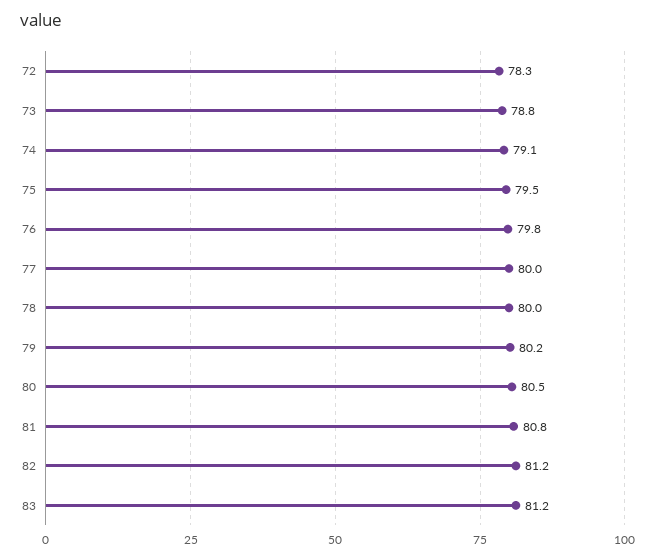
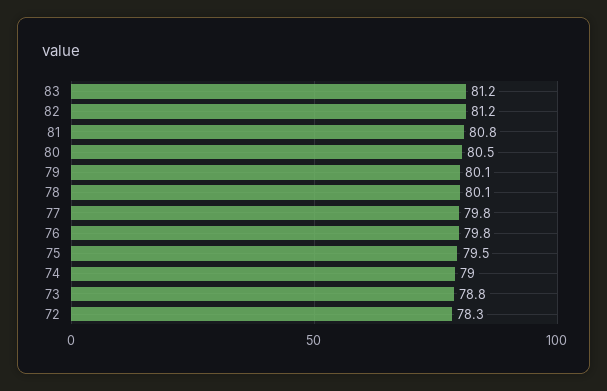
  {
    "72": 78.3,
    "73": 78.8,
-   "74": 79.1,
+   "74": 79,
    "75": 79.5,
    "76": 79.8,
-   "77": 80,
+   "77": 79.8,
-   "78": 80,
+   "78": 80.1,
-   "79": 80.2,
+   "79": 80.1,
    "80": 80.5,
    "81": 80.8,
    "82": 81.2,
    "83": 81.2
  }

